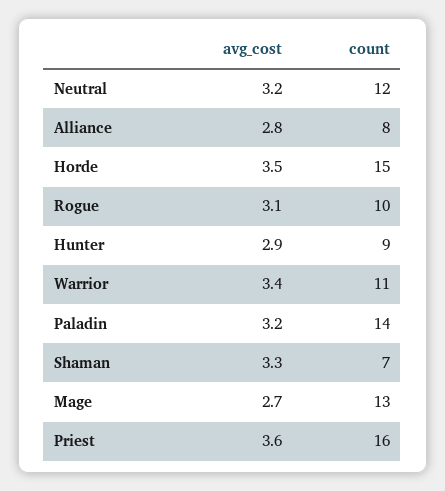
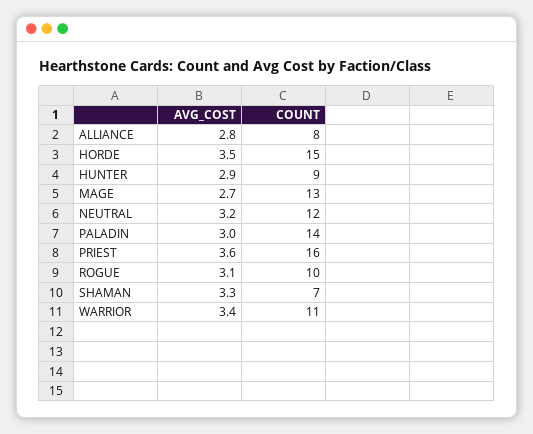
  {
    "avg_cost": {
      "Neutral": 3.2,
      "Alliance": 2.8,
      "Horde": 3.5,
      "Rogue": 3.1,
      "Hunter": 2.9,
      "Warrior": 3.4,
-     "Paladin": 3.2,
+     "Paladin": 3,
      "Shaman": 3.3,
      "Mage": 2.7,
      "Priest": 3.6
    },
    "count": {
      "Neutral": 12,
      "Alliance": 8,
      "Horde": 15,
      "Rogue": 10,
      "Hunter": 9,
      "Warrior": 11,
      "Paladin": 14,
      "Shaman": 7,
      "Mage": 13,
      "Priest": 16
    }
  }

